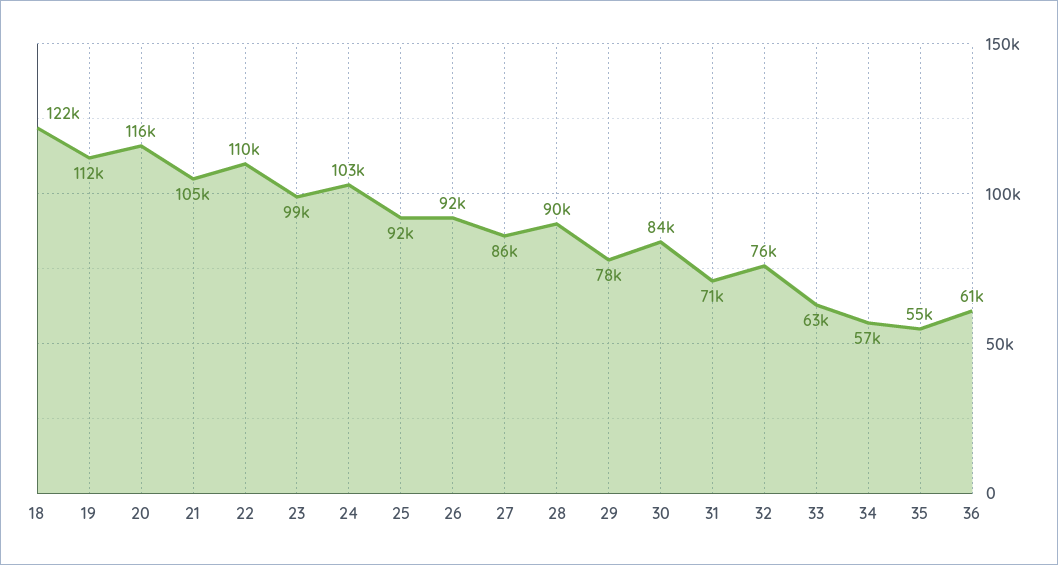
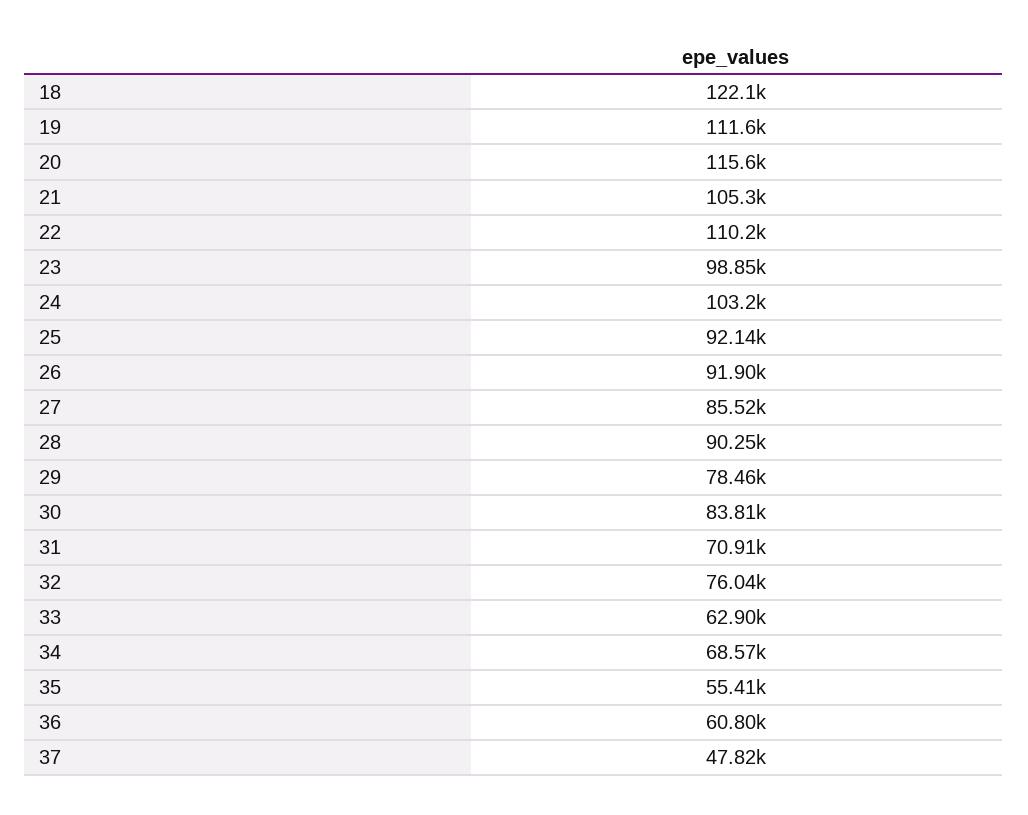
  {
    "18": 122100,
    "19": 111600,
    "20": 115600,
    "21": 105300,
    "22": 110200,
    "23": 98850,
    "24": 103200,
    "25": 92140,
    "26": 91900,
    "27": 85520,
    "28": 90250,
    "29": 78460,
    "30": 83810,
    "31": 70910,
    "32": 76040,
    "33": 62900,
-   "34": 57000,
+   "34": 68570,
    "35": 55410,
-   "36": 60800
+   "36": 60800,
+   "37": 47820
  }

